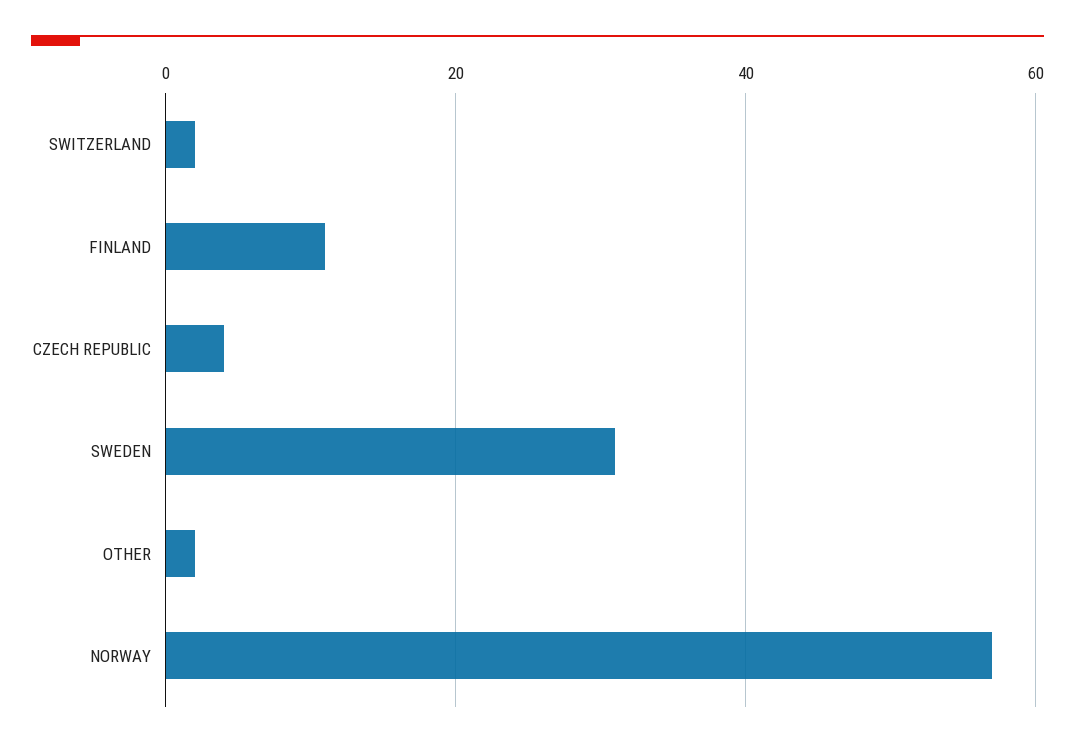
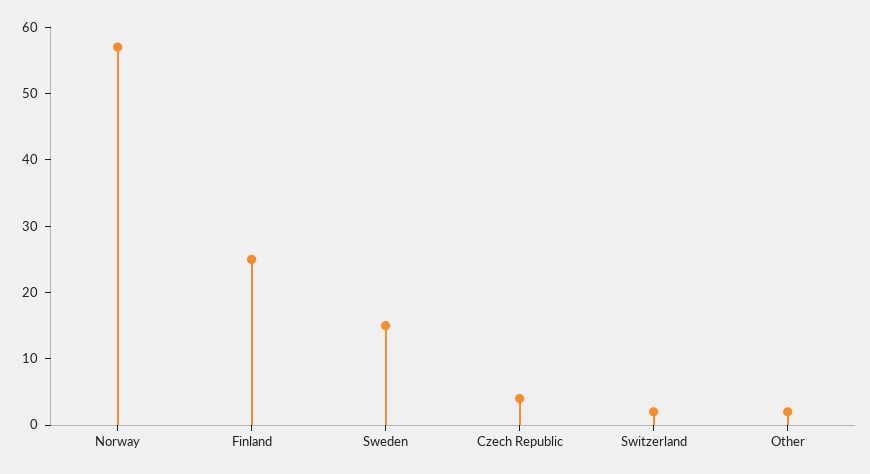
  {
    "SWITZERLAND": 0,
-   "FINLAND": 10,
+   "FINLAND": 25,
    "CZECH REPUBLIC": 5,
-   "SWEDEN": 30,
+   "SWEDEN": 15,
    "OTHER": 0,
    "NORWAY": 55
  }

